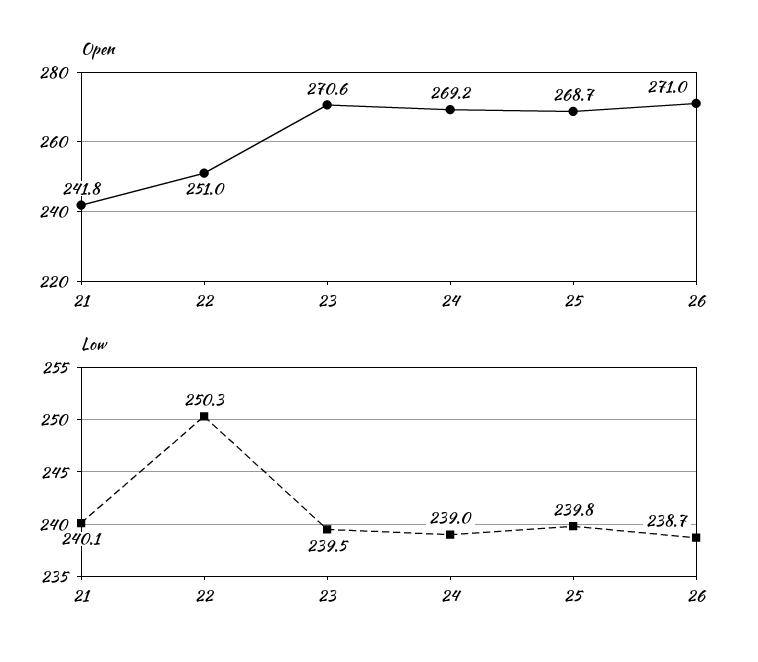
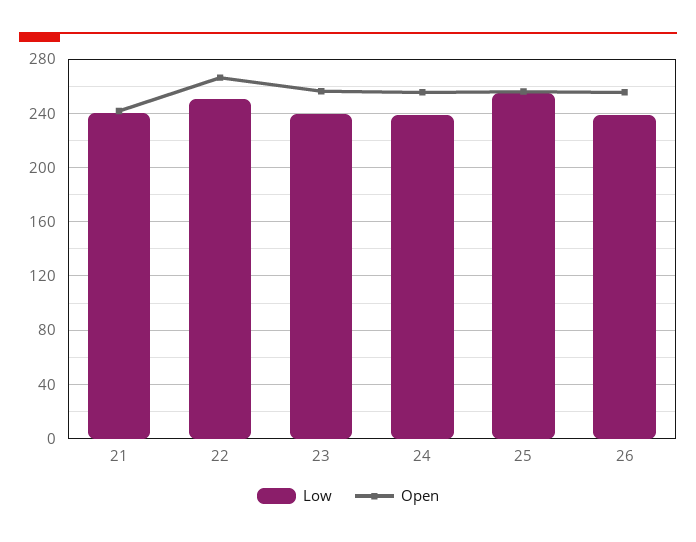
  {
    "Open": {
      "21": 241.8,
-     "22": 251,
+     "22": 265,
-     "23": 270.6,
+     "23": 255,
-     "24": 269.2,
+     "24": 255,
-     "25": 268.7,
+     "25": 255,
-     "26": 271
+     "26": 255
    },
    "Low": {
      "21": 240.1,
      "22": 250.3,
      "23": 239.5,
      "24": 239,
-     "25": 239.8,
+     "25": 255,
      "26": 238.7
    }
  }

